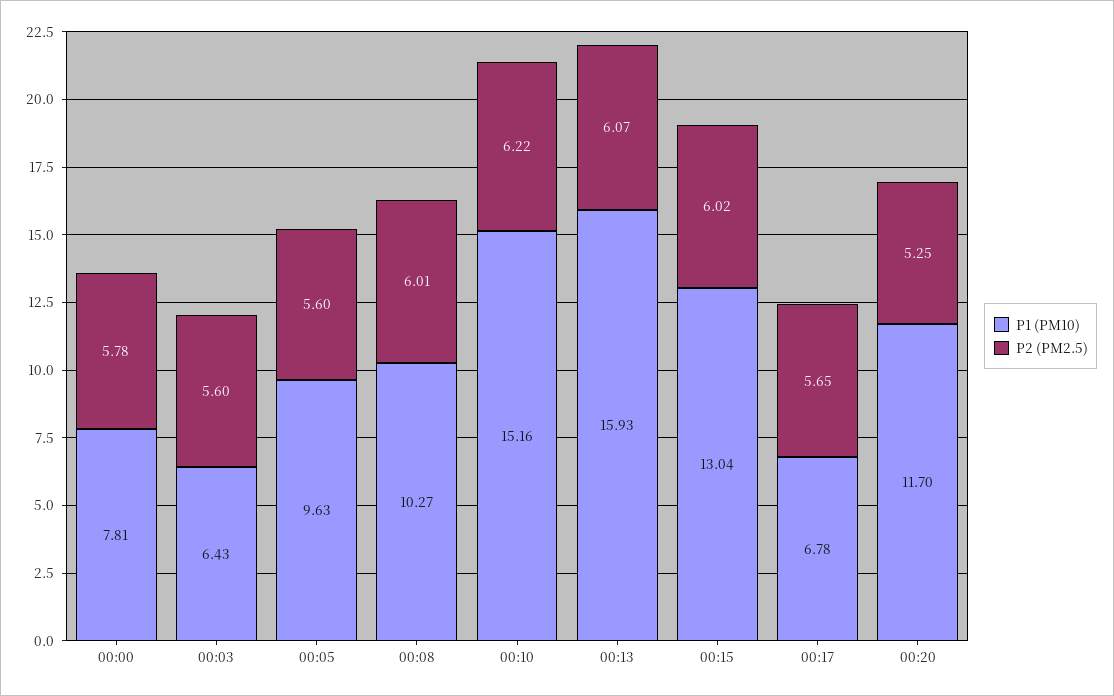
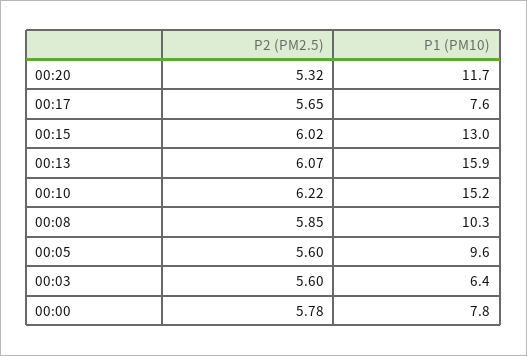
  {
    "P1 (PM10)": {
      "00:00": 7.81,
      "00:03": 6.43,
      "00:05": 9.63,
      "00:08": 10.27,
      "00:10": 15.16,
      "00:13": 15.93,
      "00:15": 13.04,
-     "00:17": 6.78,
+     "00:17": 7.6,
      "00:20": 11.7
    },
    "P2 (PM2.5)": {
      "00:00": 5.78,
      "00:03": 5.6,
      "00:05": 5.6,
-     "00:08": 6.01,
+     "00:08": 5.85,
      "00:10": 6.22,
      "00:13": 6.07,
      "00:15": 6.02,
      "00:17": 5.65,
-     "00:20": 5.25
+     "00:20": 5.32
    }
  }

